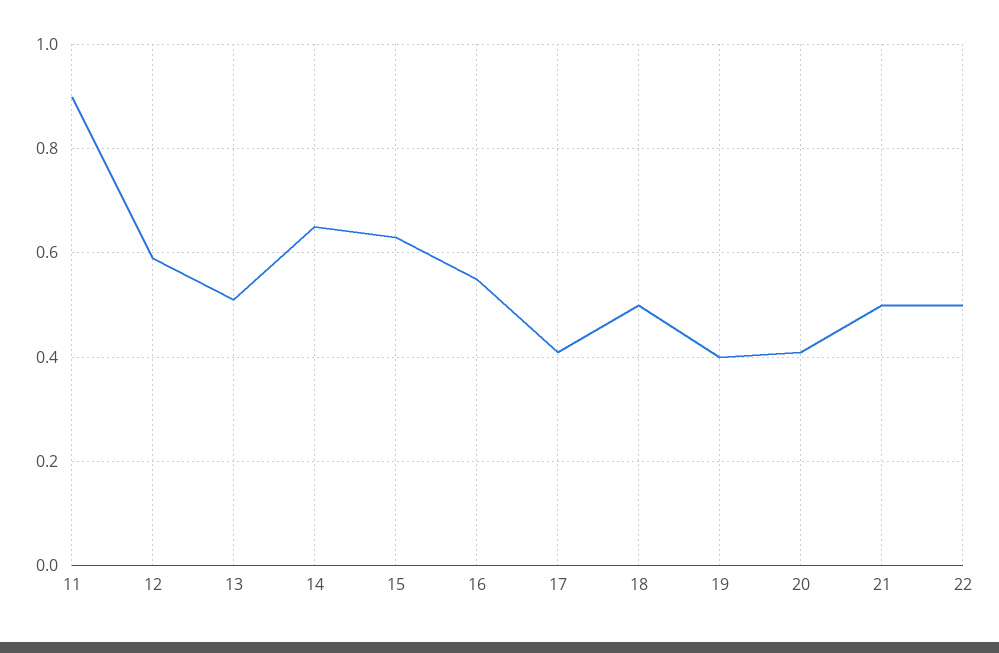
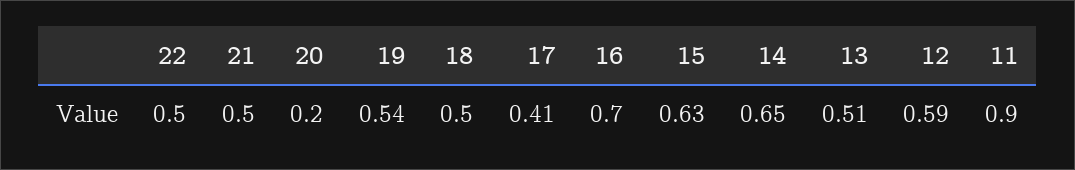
  {
    "11": 0.9,
    "12": 0.59,
    "13": 0.51,
    "14": 0.65,
    "15": 0.63,
-   "16": 0.55,
+   "16": 0.7,
    "17": 0.41,
    "18": 0.5,
-   "19": 0.4,
+   "19": 0.54,
-   "20": 0.4,
+   "20": 0.2,
    "21": 0.5,
    "22": 0.5
  }

